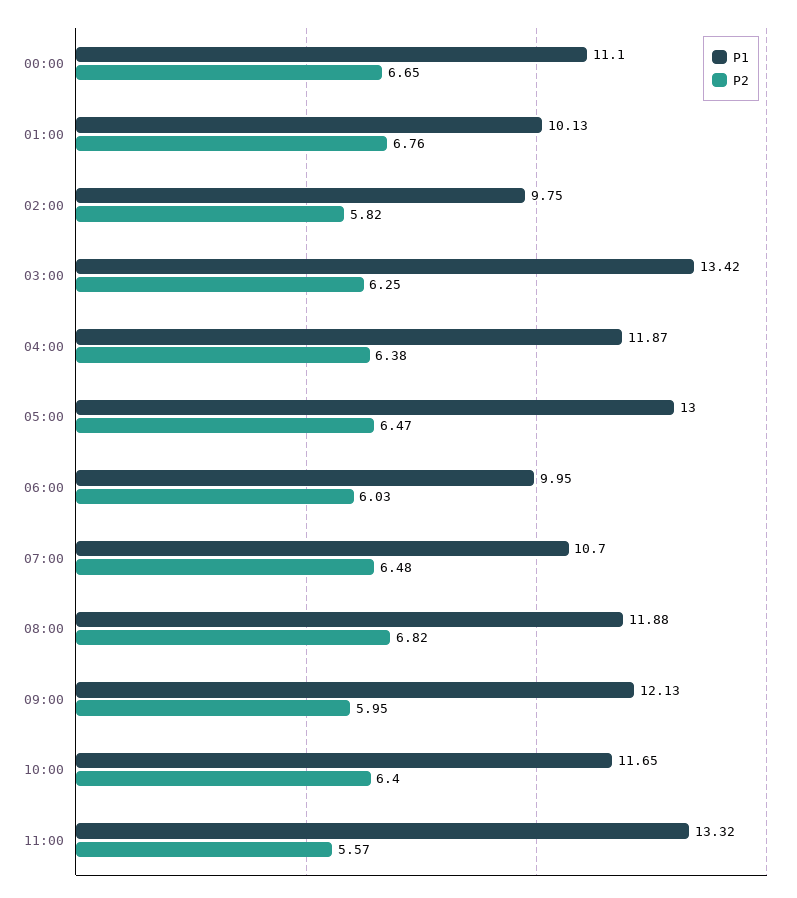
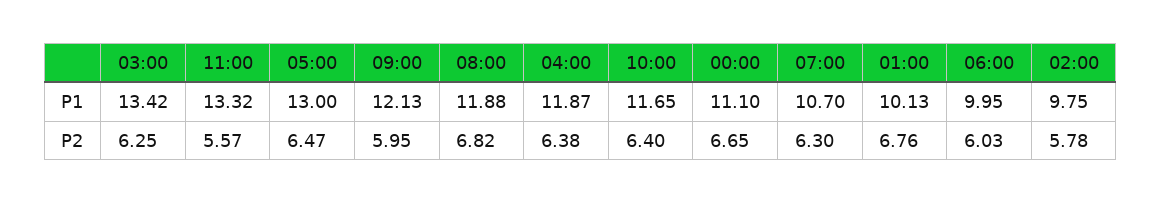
  {
    "P1": {
      "00:00": 11.1,
      "01:00": 10.13,
      "02:00": 9.75,
      "03:00": 13.42,
      "04:00": 11.87,
      "05:00": 13,
      "06:00": 9.95,
      "07:00": 10.7,
      "08:00": 11.88,
      "09:00": 12.13,
      "10:00": 11.65,
      "11:00": 13.32
    },
    "P2": {
      "00:00": 6.65,
      "01:00": 6.76,
-     "02:00": 5.82,
+     "02:00": 5.78,
      "03:00": 6.25,
      "04:00": 6.38,
      "05:00": 6.47,
      "06:00": 6.03,
-     "07:00": 6.48,
+     "07:00": 6.3,
      "08:00": 6.82,
      "09:00": 5.95,
      "10:00": 6.4,
      "11:00": 5.57
    }
  }

